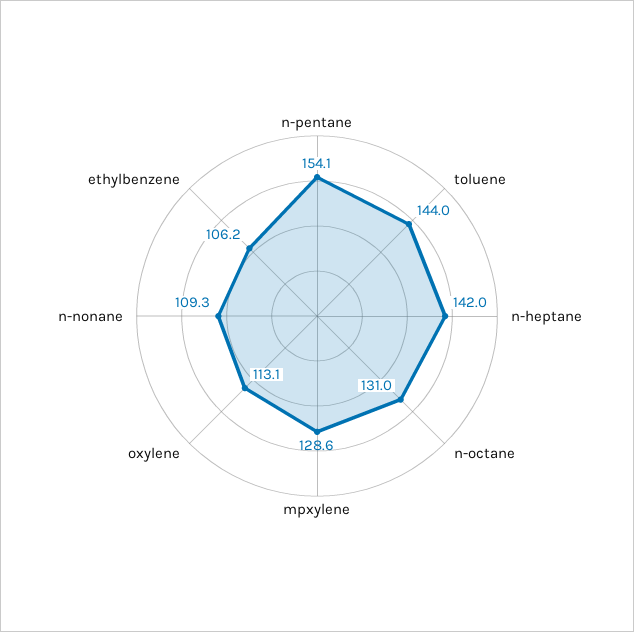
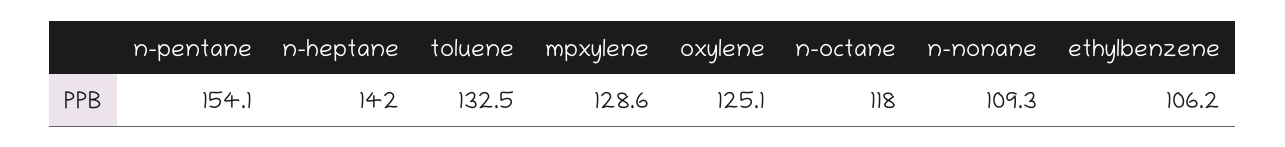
  {
    "n-pentane": 154.1,
-   "toluene": 144,
+   "toluene": 132.5,
    "n-heptane": 142,
-   "n-octane": 131,
+   "n-octane": 118,
    "mpxylene": 128.6,
-   "oxylene": 113.1,
+   "oxylene": 125.1,
    "n-nonane": 109.3,
    "ethylbenzene": 106.2
  }

